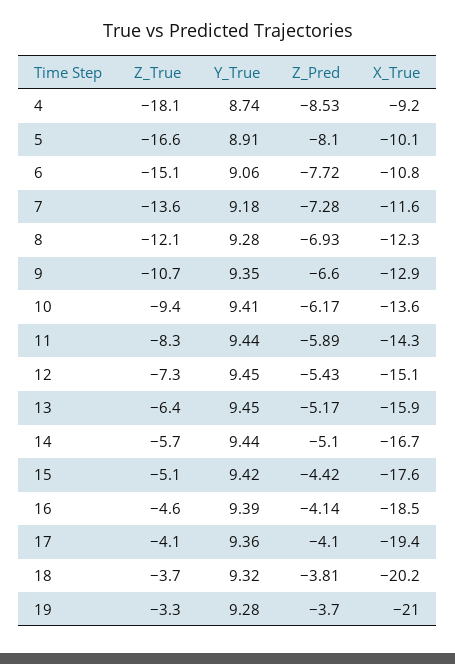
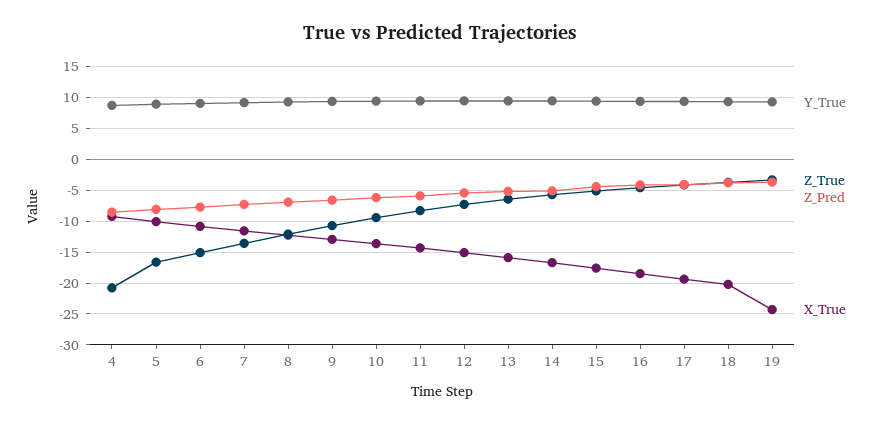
  {
    "Z_True": {
-     "4": -18.1,
+     "4": -21,
      "5": -16.6,
      "6": -15.1,
      "7": -13.6,
      "8": -12.1,
      "9": -10.7,
      "10": -9.4,
      "11": -8.3,
      "12": -7.3,
      "13": -6.4,
      "14": -5.7,
      "15": -5.1,
      "16": -4.6,
      "17": -4.1,
      "18": -3.7,
      "19": -3.3
    },
    "Y_True": {
      "4": 8.74,
      "5": 8.91,
      "6": 9.06,
      "7": 9.18,
      "8": 9.28,
      "9": 9.35,
      "10": 9.41,
      "11": 9.44,
      "12": 9.45,
      "13": 9.45,
      "14": 9.44,
      "15": 9.42,
      "16": 9.39,
      "17": 9.36,
      "18": 9.32,
      "19": 9.28
    },
    "Z_Pred": {
      "4": -8.53,
      "5": -8.1,
      "6": -7.72,
      "7": -7.28,
      "8": -6.93,
      "9": -6.6,
      "10": -6.17,
      "11": -5.89,
      "12": -5.43,
      "13": -5.17,
      "14": -5.1,
      "15": -4.42,
      "16": -4.14,
      "17": -4.1,
      "18": -3.81,
      "19": -3.7
    },
    "X_True": {
      "4": -9.2,
      "5": -10.1,
      "6": -10.8,
      "7": -11.6,
      "8": -12.3,
      "9": -12.9,
      "10": -13.6,
      "11": -14.3,
      "12": -15.1,
      "13": -15.9,
      "14": -16.7,
      "15": -17.6,
      "16": -18.5,
      "17": -19.4,
      "18": -20.2,
-     "19": -21
+     "19": -24
    }
  }

